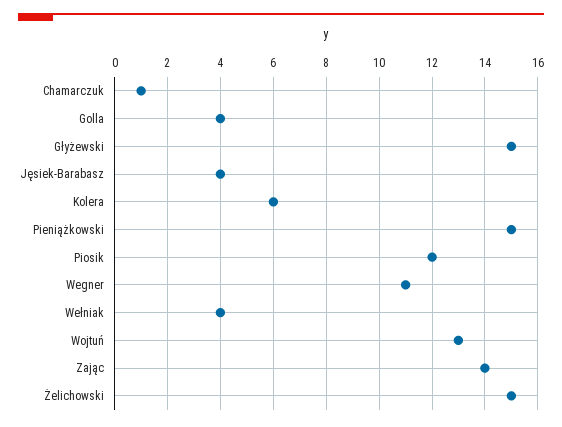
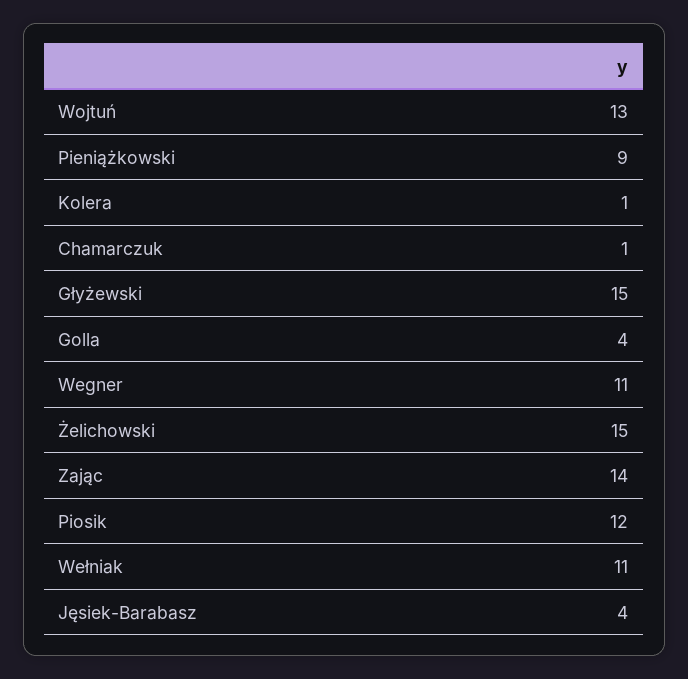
  {
    "Chamarczuk": 1,
    "Golla": 4,
    "Głyżewski": 15,
    "Jęsiek-Barabasz": 4,
-   "Kolera": 6,
+   "Kolera": 1,
-   "Pieniążkowski": 15,
+   "Pieniążkowski": 9,
    "Piosik": 12,
    "Wegner": 11,
-   "Wełniak": 4,
+   "Wełniak": 11,
    "Wojtuń": 13,
    "Zając": 14,
    "Żelichowski": 15
  }

